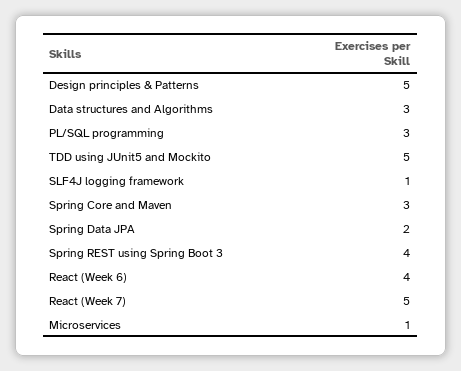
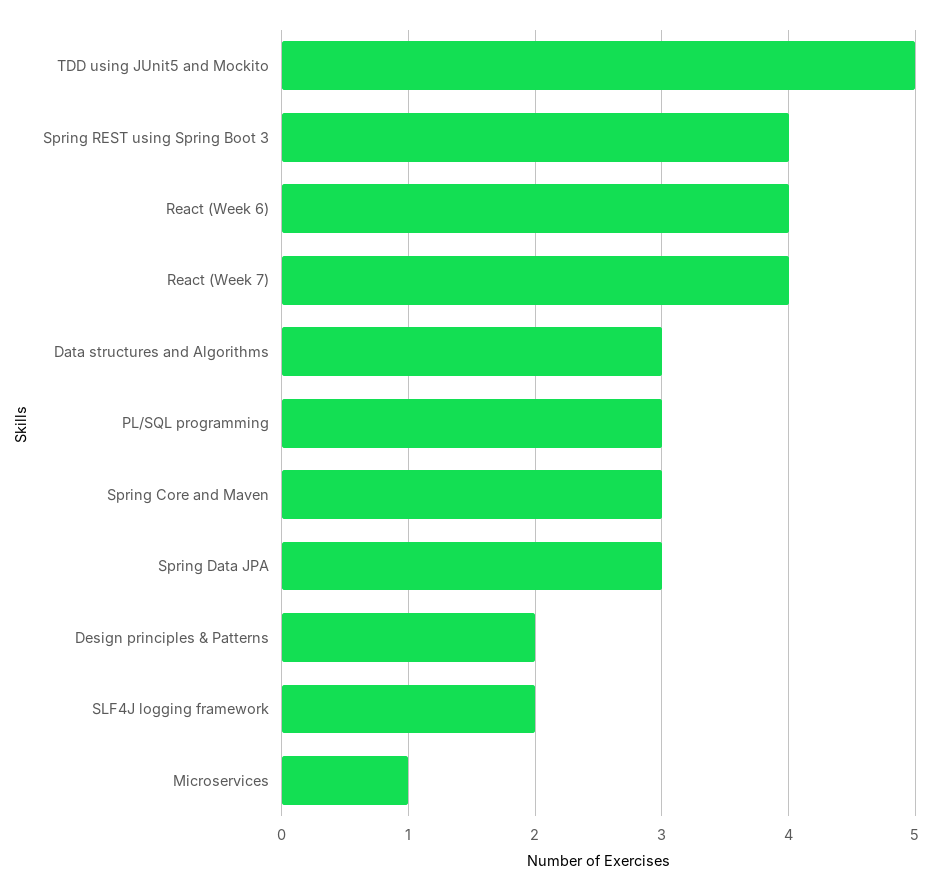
  {
-   "Design principles & Patterns": 5,
+   "Design principles & Patterns": 2,
    "Data structures and Algorithms": 3,
    "PL/SQL programming": 3,
    "TDD using JUnit5 and Mockito": 5,
-   "SLF4J logging framework": 1,
+   "SLF4J logging framework": 2,
    "Spring Core and Maven": 3,
-   "Spring Data JPA": 2,
+   "Spring Data JPA": 3,
    "Spring REST using Spring Boot 3": 4,
    "React (Week 6)": 4,
-   "React (Week 7)": 5,
+   "React (Week 7)": 4,
    "Microservices": 1
  }

